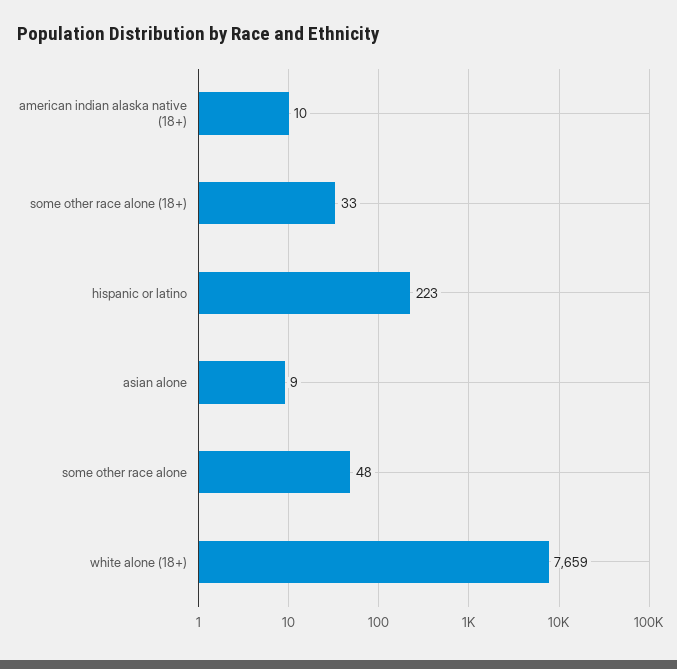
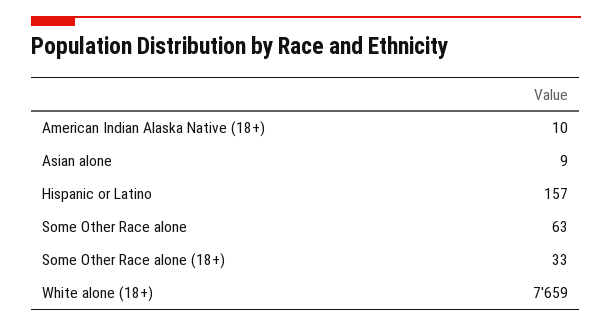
  {
    "american indian alaska native (18+)": 10,
    "some other race alone (18+)": 33,
-   "hispanic or latino": 223,
+   "hispanic or latino": 157,
    "asian alone": 9,
-   "some other race alone": 48,
+   "some other race alone": 63,
    "white alone (18+)": 7659
  }

